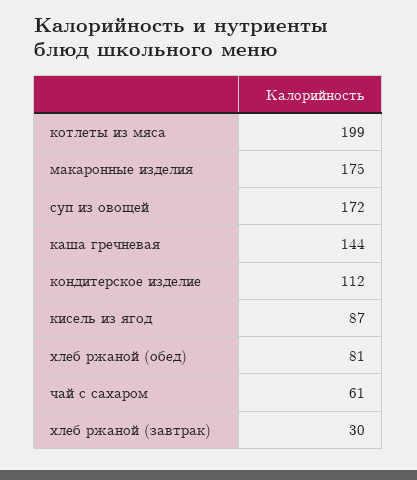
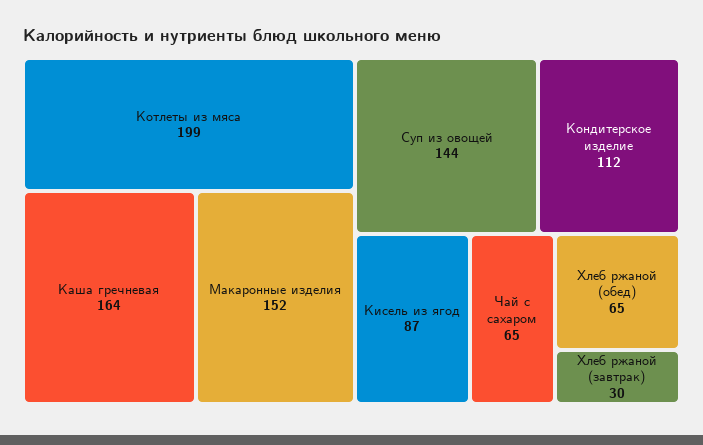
  {
    "котлеты из мяса": 199,
-   "макаронные изделия": 175,
+   "макаронные изделия": 152,
-   "суп из овощей": 172,
+   "суп из овощей": 144,
-   "каша гречневая": 144,
+   "каша гречневая": 164,
    "кондитерское изделие": 112,
    "кисель из ягод": 87,
-   "хлеб ржаной (обед)": 81,
+   "хлеб ржаной (обед)": 65,
-   "чай с сахаром": 61,
+   "чай с сахаром": 65,
    "хлеб ржаной (завтрак)": 30
  }

